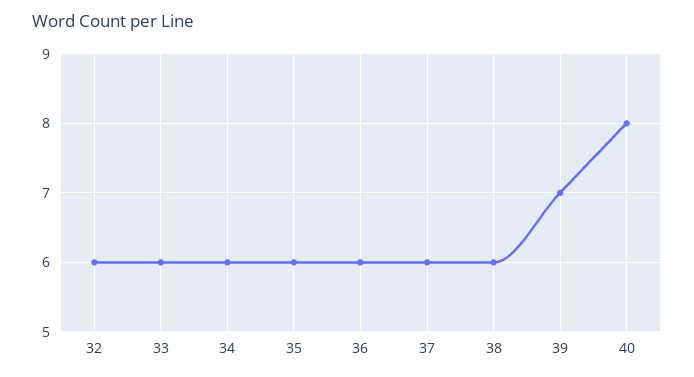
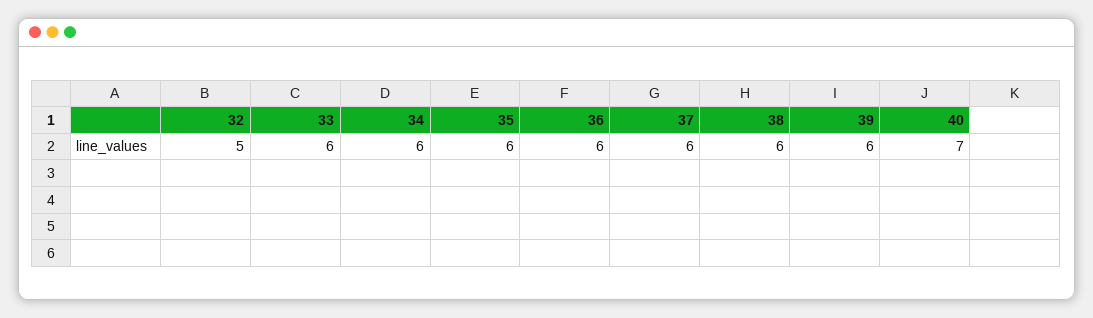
  {
-   "32": 6,
+   "32": 5,
    "33": 6,
    "34": 6,
    "35": 6,
    "36": 6,
    "37": 6,
    "38": 6,
-   "39": 7,
+   "39": 6,
-   "40": 8
+   "40": 7
  }

